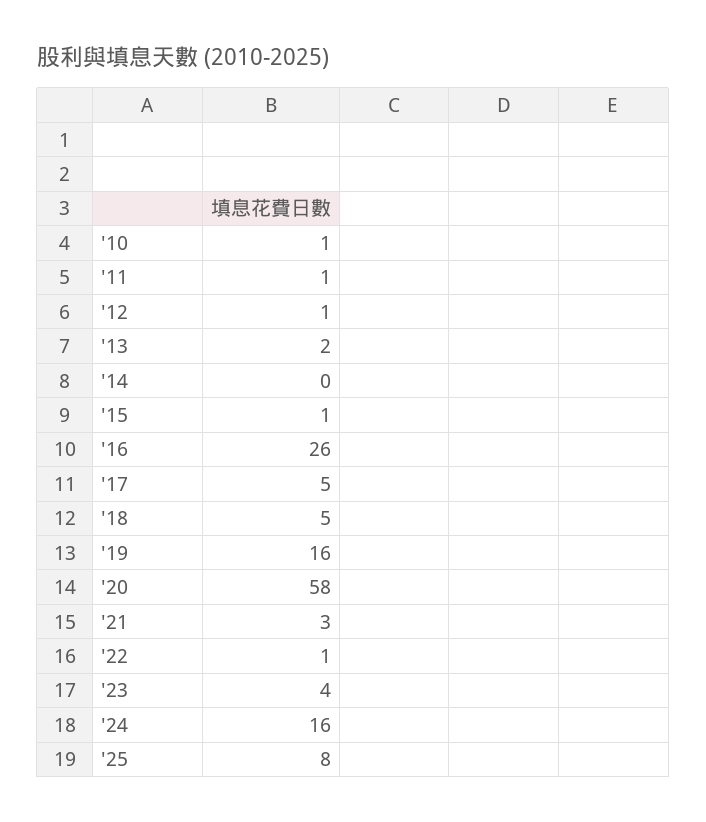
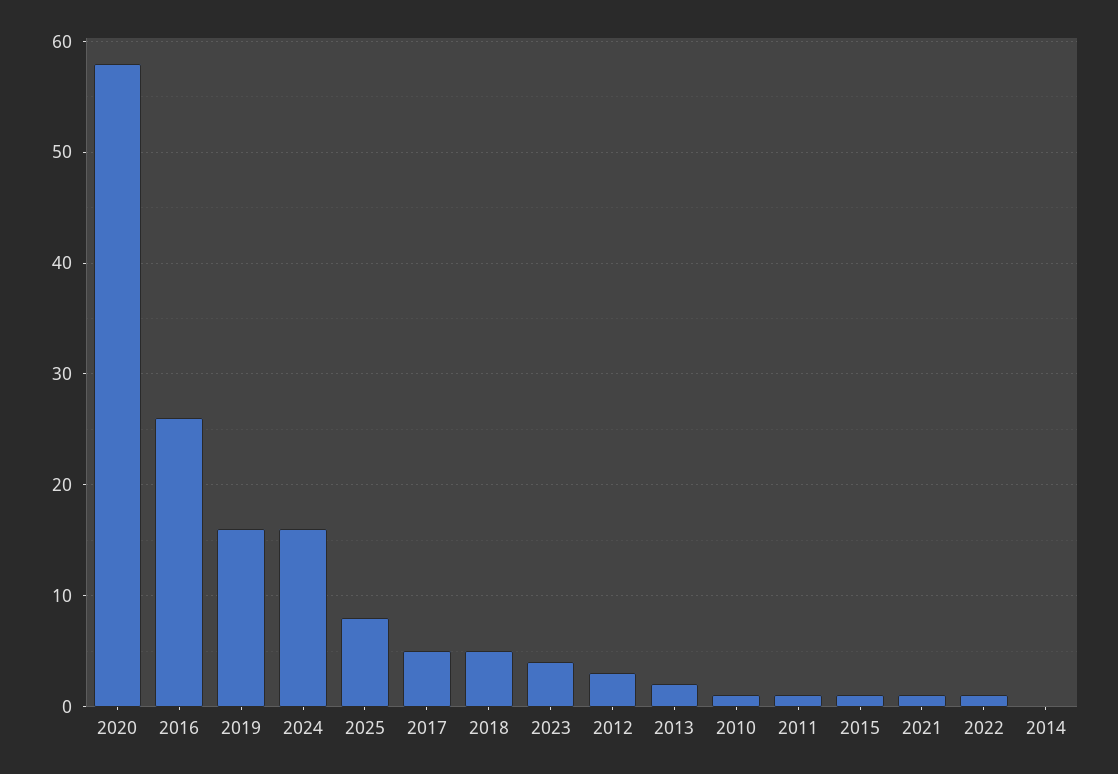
  {
    "'10": 1,
    "'11": 1,
-   "'12": 1,
+   "'12": 3,
    "'13": 2,
    "'14": 0,
    "'15": 1,
    "'16": 26,
    "'17": 5,
    "'18": 5,
    "'19": 16,
    "'20": 58,
-   "'21": 3,
+   "'21": 1,
    "'22": 1,
    "'23": 4,
    "'24": 16,
    "'25": 8
  }

